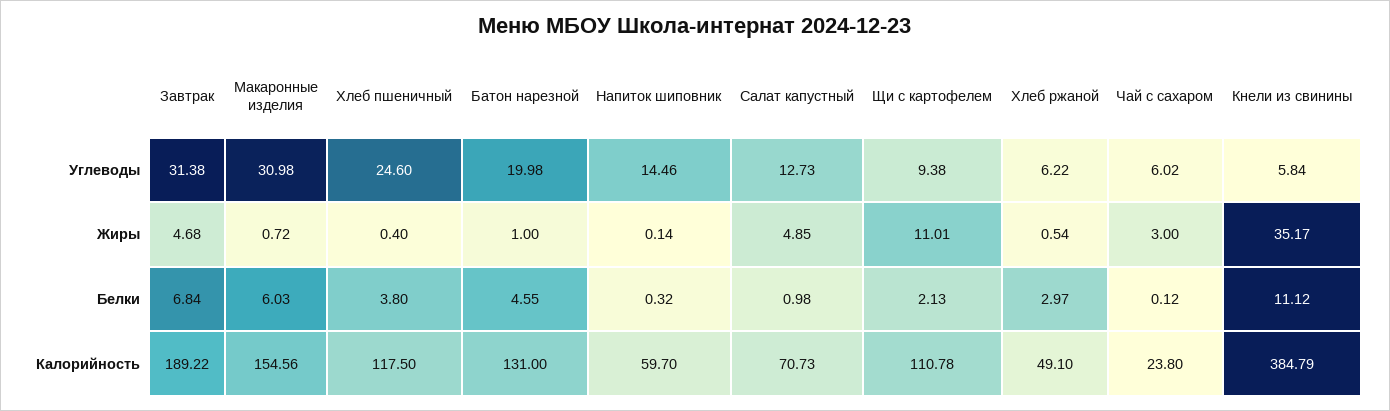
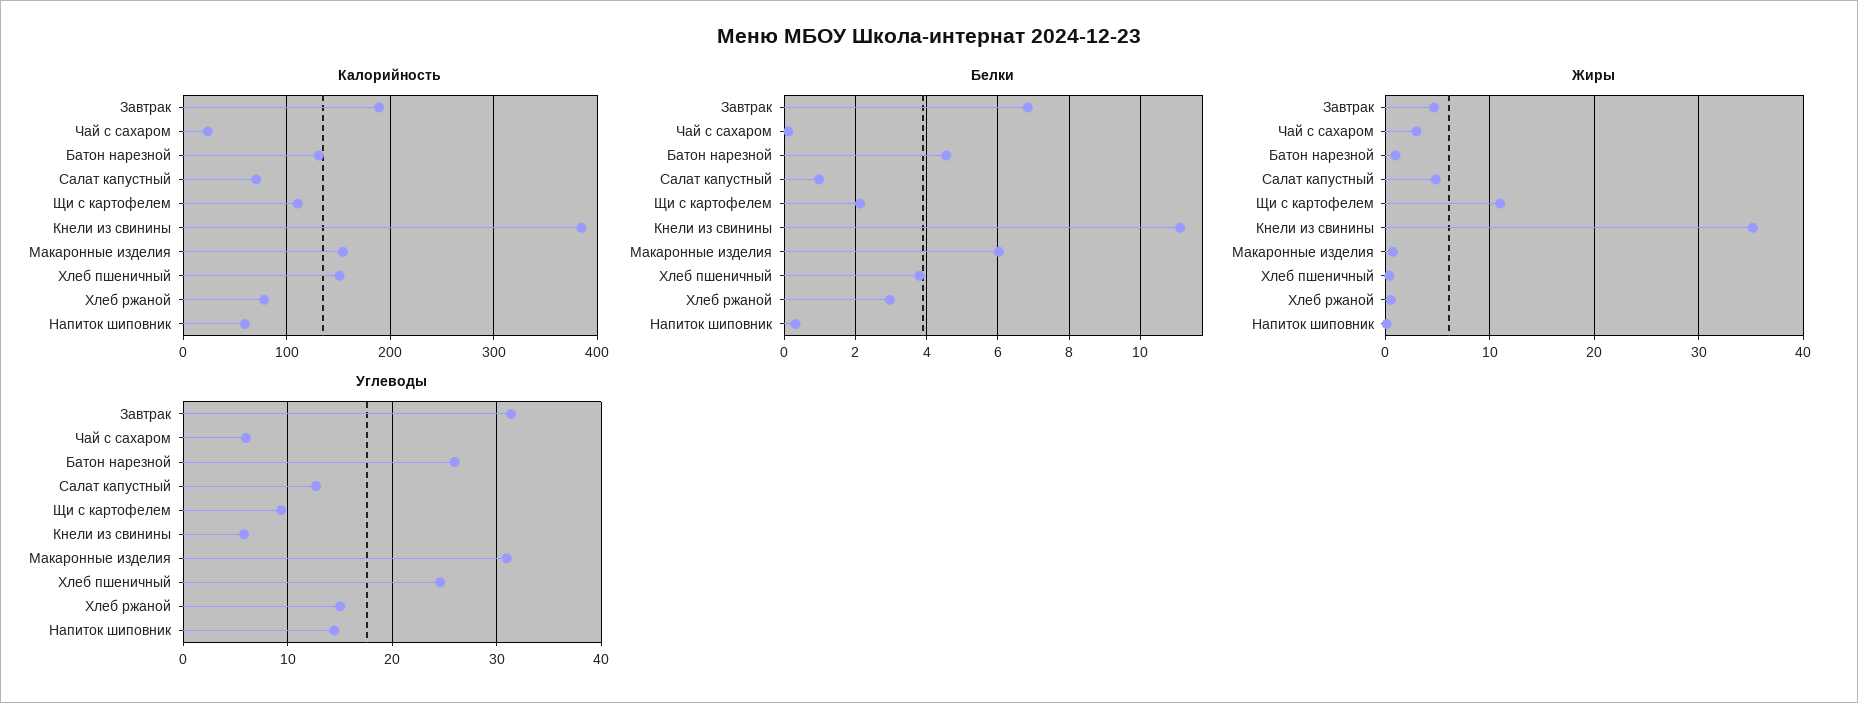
  {
    "Углеводы": {
      "Завтрак": 31.38,
      "Макаронные изделия": 30.98,
      "Хлеб пшеничный": 24.6,
-     "Батон нарезной": 19.98,
+     "Батон нарезной": 26,
      "Напиток шиповник": 14.46,
      "Салат капустный": 12.73,
      "Щи с картофелем": 9.38,
-     "Хлеб ржаной": 6.22,
+     "Хлеб ржаной": 15,
      "Чай с сахаром": 6.02,
      "Кнели из свинины": 5.84
    },
    "Жиры": {
      "Завтрак": 4.68,
      "Макаронные изделия": 0.72,
      "Хлеб пшеничный": 0.4,
      "Батон нарезной": 1,
      "Напиток шиповник": 0.14,
      "Салат капустный": 4.85,
      "Щи с картофелем": 11.01,
      "Хлеб ржаной": 0.54,
      "Чай с сахаром": 3,
      "Кнели из свинины": 35.17
    },
    "Белки": {
      "Завтрак": 6.84,
      "Макаронные изделия": 6.03,
      "Хлеб пшеничный": 3.8,
      "Батон нарезной": 4.55,
      "Напиток шиповник": 0.32,
      "Салат капустный": 0.98,
      "Щи с картофелем": 2.13,
      "Хлеб ржаной": 2.97,
      "Чай с сахаром": 0.12,
      "Кнели из свинины": 11.12
    },
    "Калорийность": {
      "Завтрак": 189.22,
      "Макаронные изделия": 154.56,
-     "Хлеб пшеничный": 117.5,
+     "Хлеб пшеничный": 150,
      "Батон нарезной": 131,
      "Напиток шиповник": 59.7,
      "Салат капустный": 70.73,
      "Щи с картофелем": 110.78,
-     "Хлеб ржаной": 49.1,
+     "Хлеб ржаной": 80,
      "Чай с сахаром": 23.8,
      "Кнели из свинины": 384.79
    }
  }

